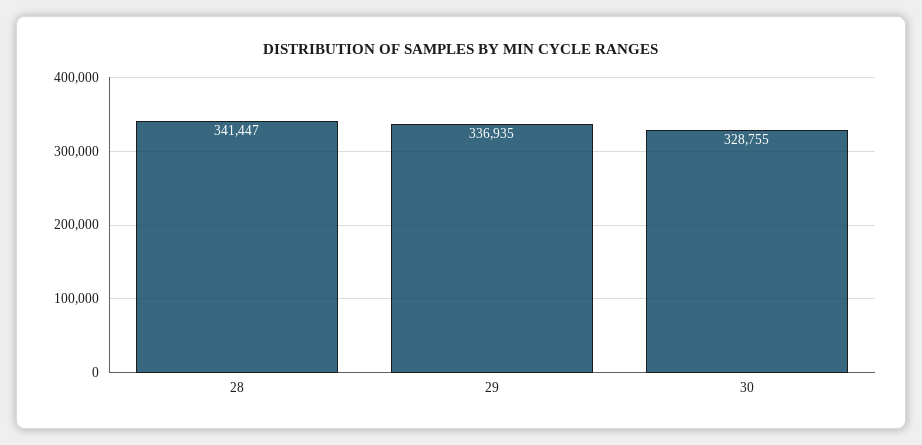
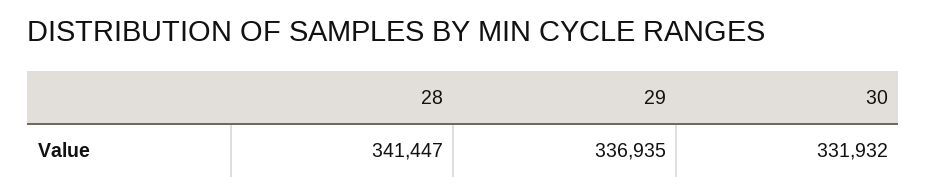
  {
    "28": 341447,
    "29": 336935,
-   "30": 328755
+   "30": 331932
  }

